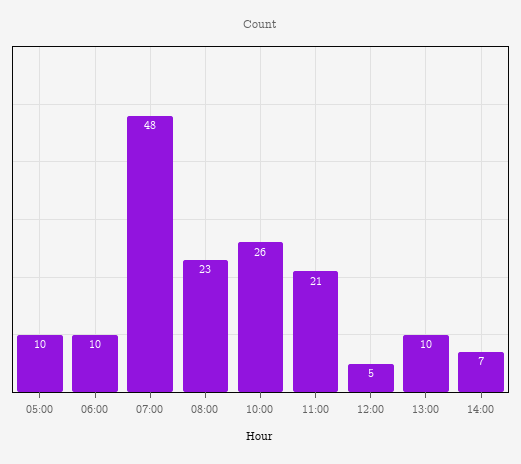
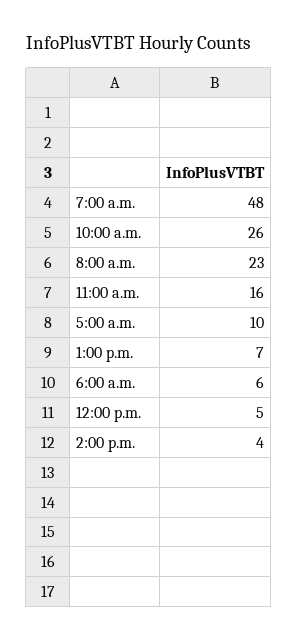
  {
    "05:00": 10,
-   "06:00": 10,
+   "06:00": 6,
    "07:00": 48,
    "08:00": 23,
    "10:00": 26,
-   "11:00": 21,
+   "11:00": 16,
    "12:00": 5,
-   "13:00": 10,
+   "13:00": 7,
-   "14:00": 7
+   "14:00": 4
  }

